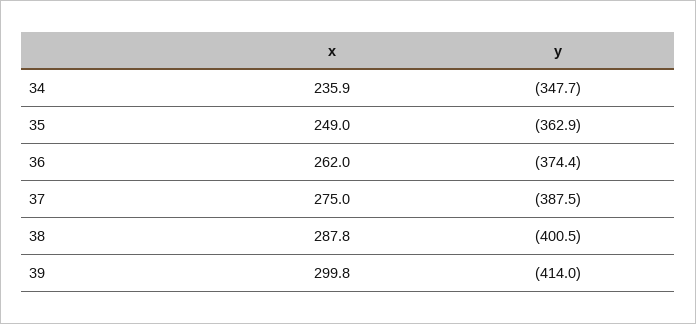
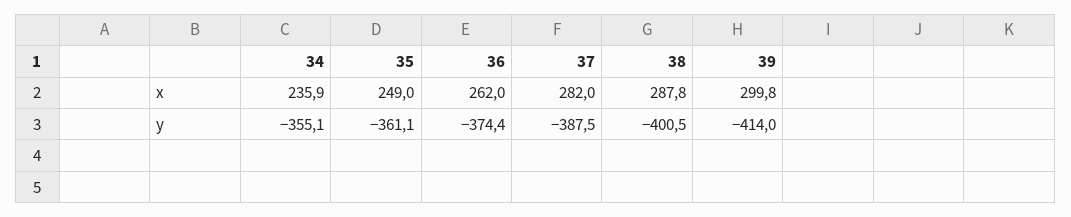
  {
    "x": {
      "34": 235.9,
      "35": 249,
      "36": 262,
-     "37": 275,
+     "37": 282,
      "38": 287.8,
      "39": 299.8
    },
    "y": {
-     "34": -347.7,
+     "34": -355.1,
-     "35": -362.9,
+     "35": -361.1,
      "36": -374.4,
      "37": -387.5,
      "38": -400.5,
      "39": -414
    }
  }

